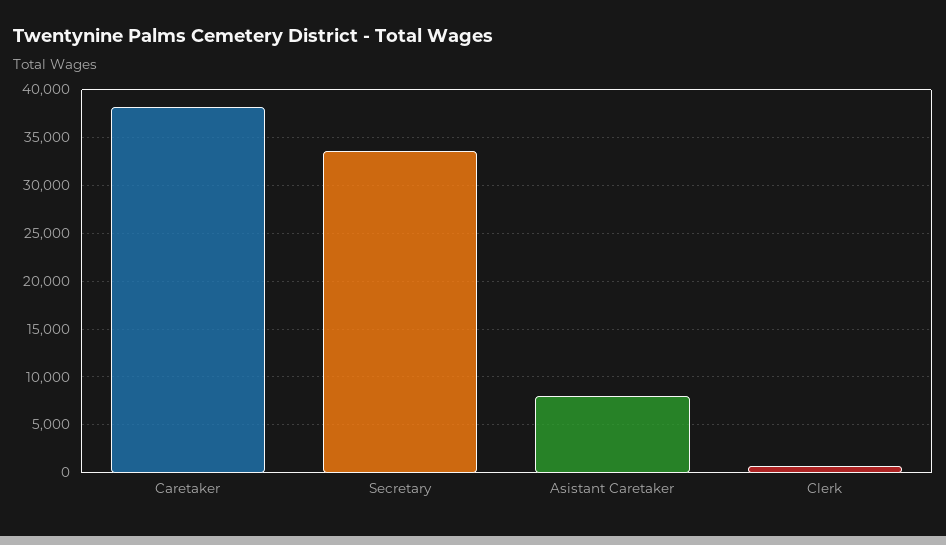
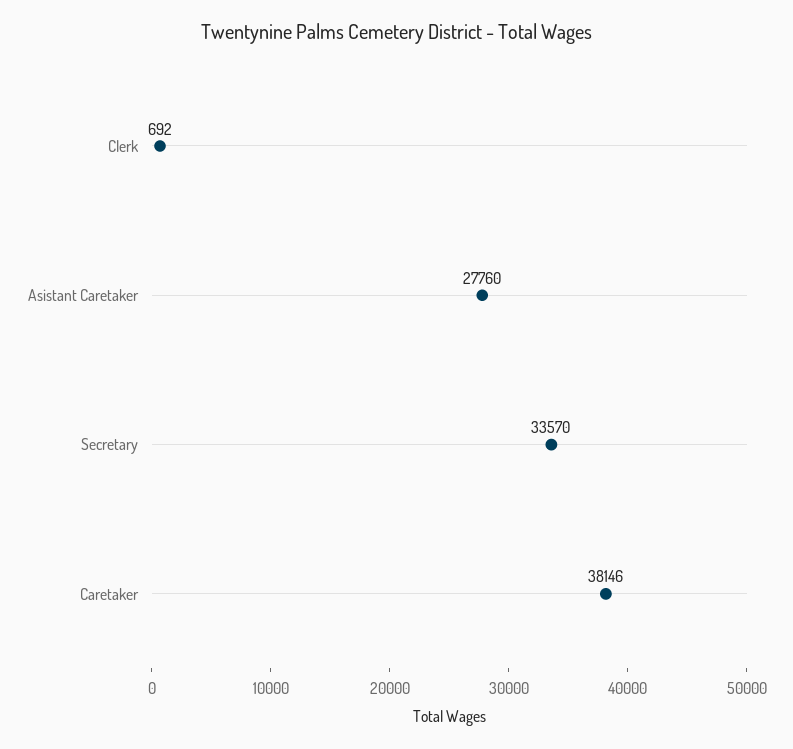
  {
    "Caretaker": 38146,
    "Secretary": 33570,
-   "Asistant Caretaker": 8000,
+   "Asistant Caretaker": 27760,
    "Clerk": 692
  }

